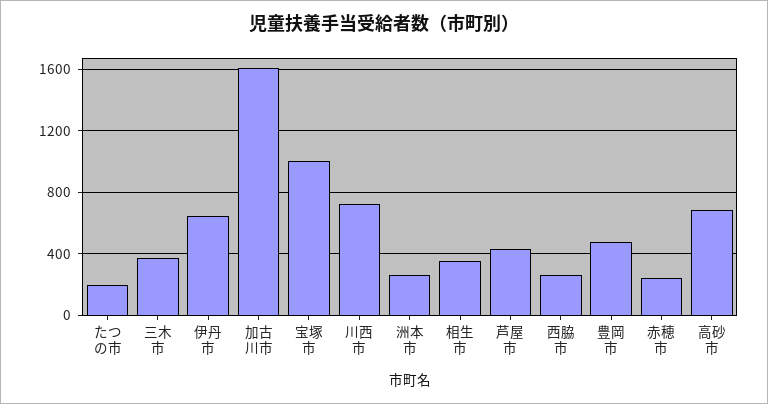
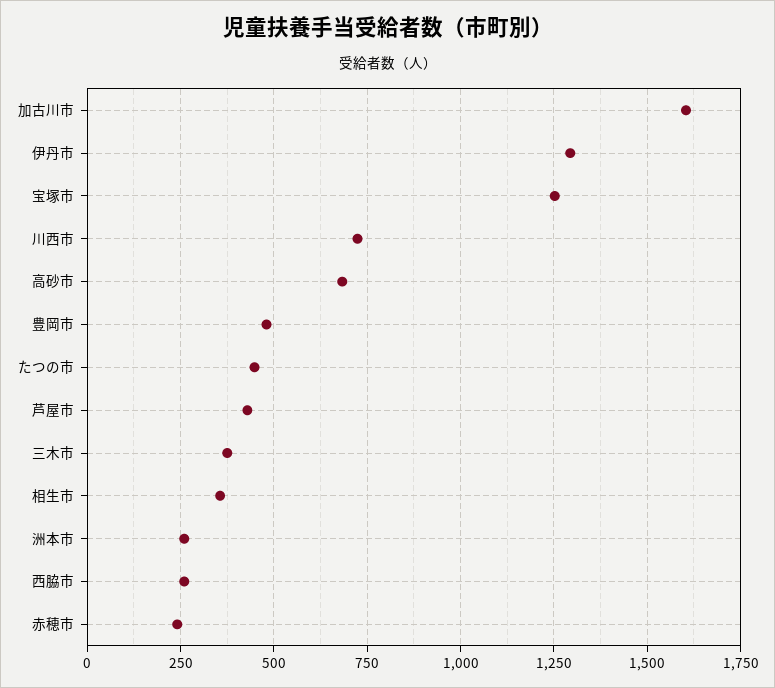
  {
-   "たつの市": 200,
+   "たつの市": 450,
    "三木市": 375,
-   "伊丹市": 650,
+   "伊丹市": 1300,
    "加古川市": 1600,
-   "宝塚市": 1000,
+   "宝塚市": 1250,
    "川西市": 725,
    "洲本市": 250,
    "相生市": 350,
    "芦屋市": 425,
    "西脇市": 250,
    "豊岡市": 475,
    "赤穂市": 250,
    "高砂市": 675
  }

